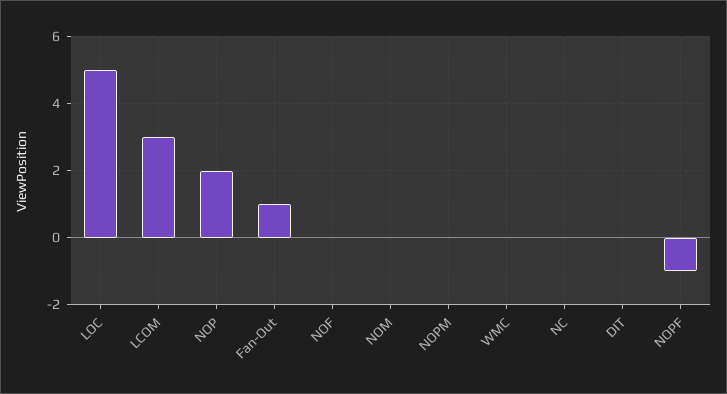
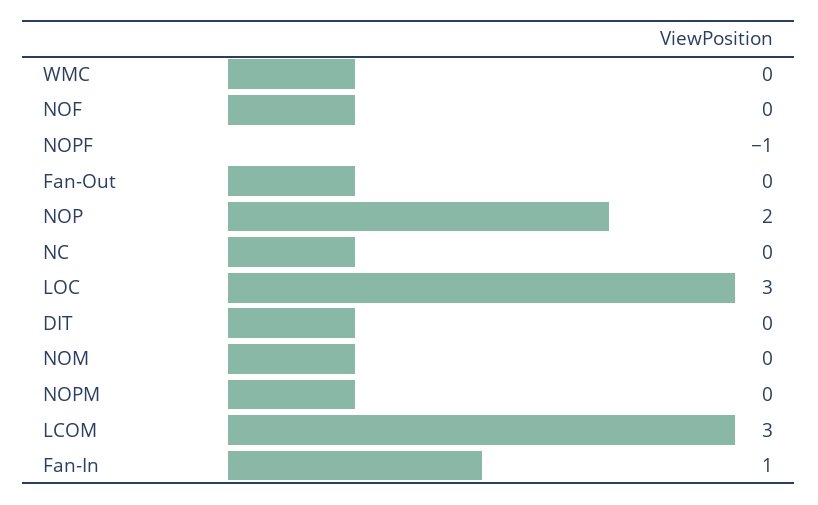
  {
-   "LOC": 5,
+   "LOC": 3,
    "LCOM": 3,
    "NOP": 2,
-   "Fan-Out": 1,
+   "Fan-Out": 0,
    "NOF": 0,
    "NOM": 0,
    "NOPM": 0,
    "WMC": 0,
    "NC": 0,
    "DIT": 0,
-   "NOPF": -1
+   "NOPF": -1,
+   "Fan-In": 1
  }

